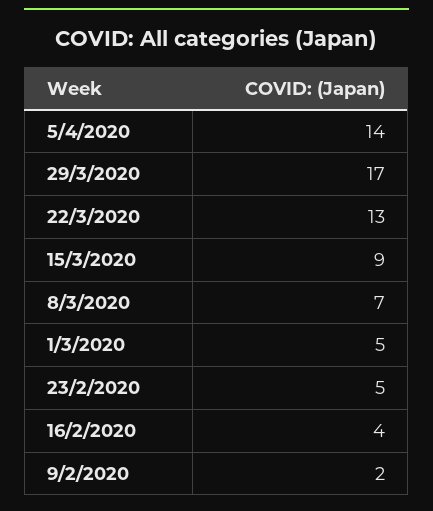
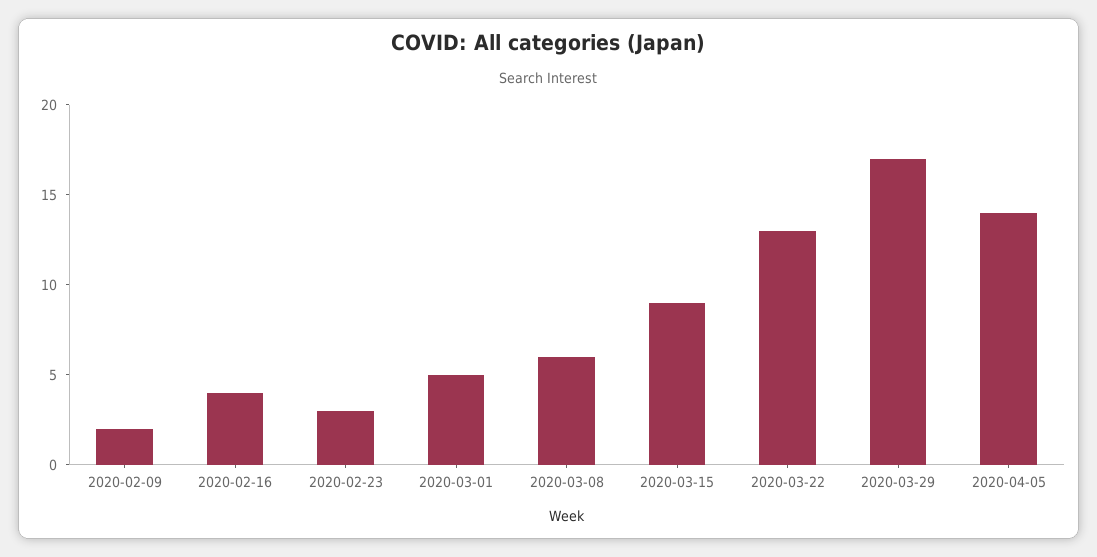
  {
    "5/4/2020": 14,
    "29/3/2020": 17,
    "22/3/2020": 13,
    "15/3/2020": 9,
-   "8/3/2020": 7,
+   "8/3/2020": 6,
    "1/3/2020": 5,
-   "23/2/2020": 5,
+   "23/2/2020": 3,
    "16/2/2020": 4,
    "9/2/2020": 2
  }

